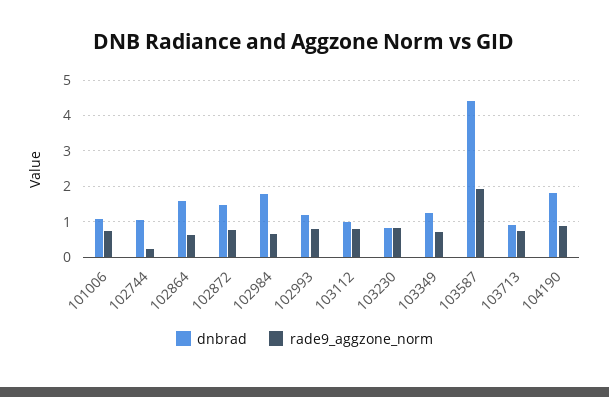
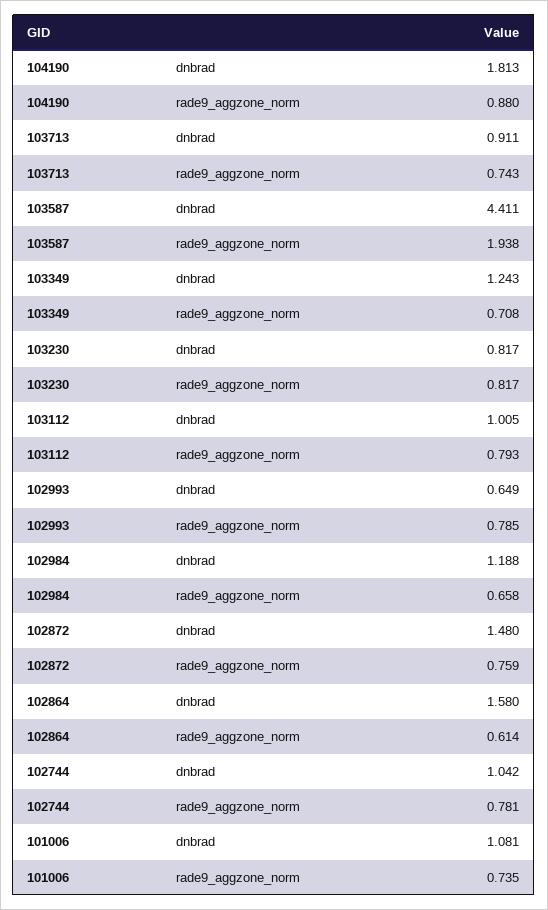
  {
    "dnbrad": {
      "101006": 1.081,
      "102744": 1.042,
      "102864": 1.58,
      "102872": 1.48,
-     "102984": 1.8,
+     "102984": 1.188,
-     "102993": 1.2,
+     "102993": 0.649,
      "103112": 1.005,
      "103230": 0.817,
      "103349": 1.243,
      "103587": 4.411,
      "103713": 0.911,
      "104190": 1.813
    },
    "rade9_aggzone_norm": {
      "101006": 0.735,
-     "102744": 0.2,
+     "102744": 0.781,
      "102864": 0.614,
      "102872": 0.759,
      "102984": 0.658,
      "102993": 0.785,
      "103112": 0.793,
      "103230": 0.817,
      "103349": 0.708,
      "103587": 1.938,
      "103713": 0.743,
      "104190": 0.88
    }
  }

